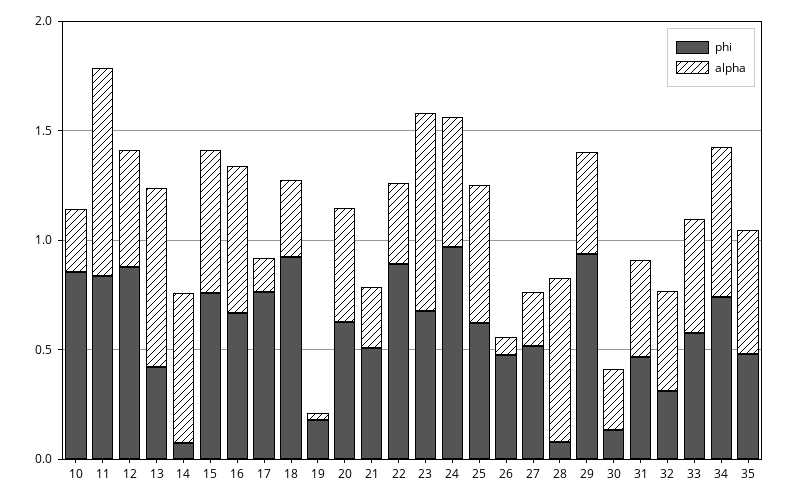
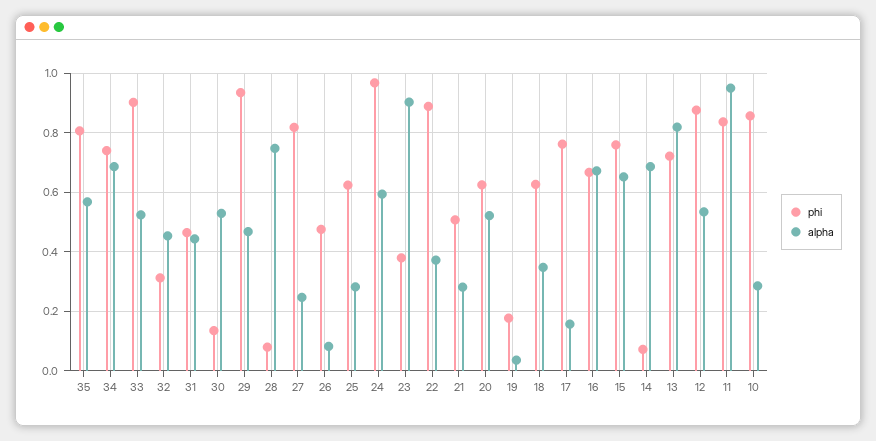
  {
    "phi": {
      "10": 0.85,
      "11": 0.825,
      "12": 0.875,
-     "13": 0.4,
+     "13": 0.725,
      "14": 0.075,
      "15": 0.75,
      "16": 0.675,
      "17": 0.75,
-     "18": 0.9,
+     "18": 0.625,
      "19": 0.175,
      "20": 0.625,
      "21": 0.5,
      "22": 0.9,
-     "23": 0.7,
+     "23": 0.375,
      "24": 0.975,
      "25": 0.625,
      "26": 0.475,
-     "27": 0.5,
+     "27": 0.825,
      "28": 0.075,
      "29": 0.925,
      "30": 0.125,
      "31": 0.475,
      "32": 0.3,
-     "33": 0.6,
+     "33": 0.9,
      "34": 0.75,
-     "35": 0.5
+     "35": 0.8
    },
    "alpha": {
      "10": 0.275,
      "11": 0.95,
      "12": 0.525,
      "13": 0.825,
      "14": 0.675,
      "15": 0.65,
      "16": 0.675,
      "17": 0.15,
      "18": 0.35,
      "19": 0.025,
      "20": 0.525,
      "21": 0.275,
      "22": 0.375,
      "23": 0.9,
      "24": 0.6,
-     "25": 0.6,
+     "25": 0.275,
      "26": 0.075,
      "27": 0.25,
      "28": 0.75,
      "29": 0.475,
-     "30": 0.3,
+     "30": 0.525,
      "31": 0.45,
      "32": 0.45,
      "33": 0.525,
      "34": 0.675,
      "35": 0.575
    }
  }

